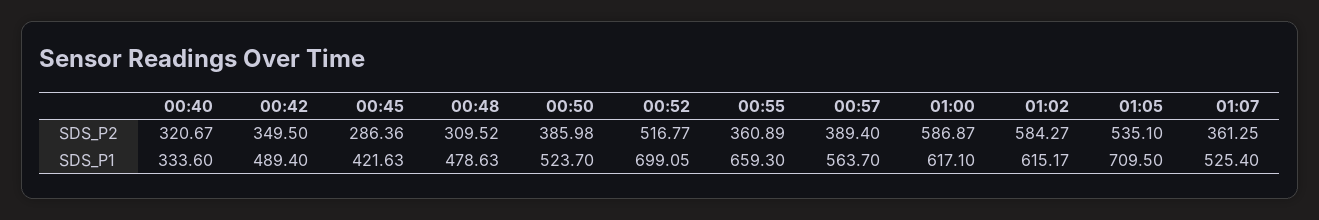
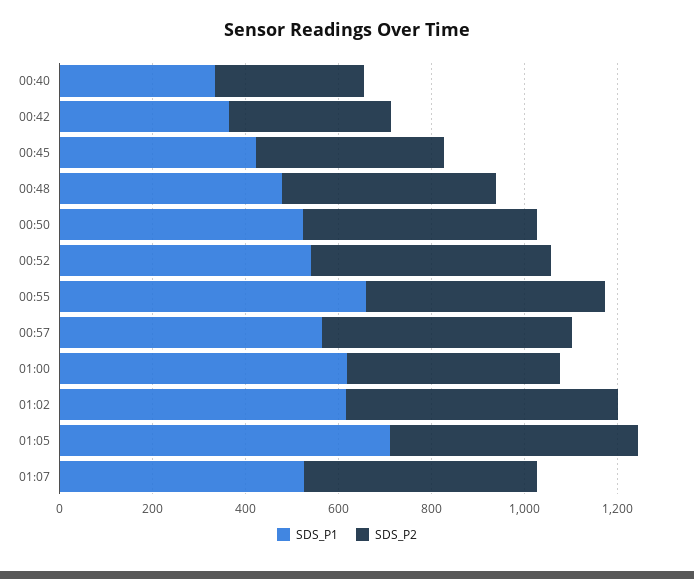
  {
    "SDS_P2": {
      "00:40": 320.67,
      "00:42": 349.5,
-     "00:45": 286.36,
+     "00:45": 400,
-     "00:48": 309.52,
+     "00:48": 450,
-     "00:50": 385.98,
+     "00:50": 500,
      "00:52": 516.77,
-     "00:55": 360.89,
+     "00:55": 500,
-     "00:57": 389.4,
+     "00:57": 550,
-     "01:00": 586.87,
+     "01:00": 450,
      "01:02": 584.27,
      "01:05": 535.1,
-     "01:07": 361.25
+     "01:07": 500
    },
    "SDS_P1": {
      "00:40": 333.6,
-     "00:42": 489.4,
+     "00:42": 350,
      "00:45": 421.63,
      "00:48": 478.63,
      "00:50": 523.7,
-     "00:52": 699.05,
+     "00:52": 550,
      "00:55": 659.3,
      "00:57": 563.7,
      "01:00": 617.1,
      "01:02": 615.17,
      "01:05": 709.5,
      "01:07": 525.4
    }
  }

